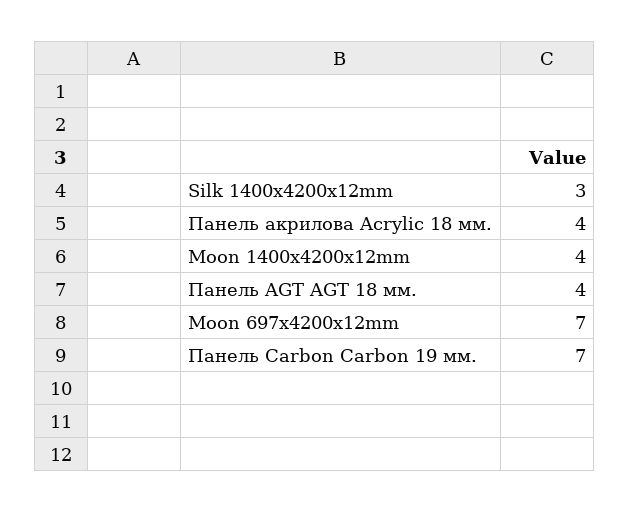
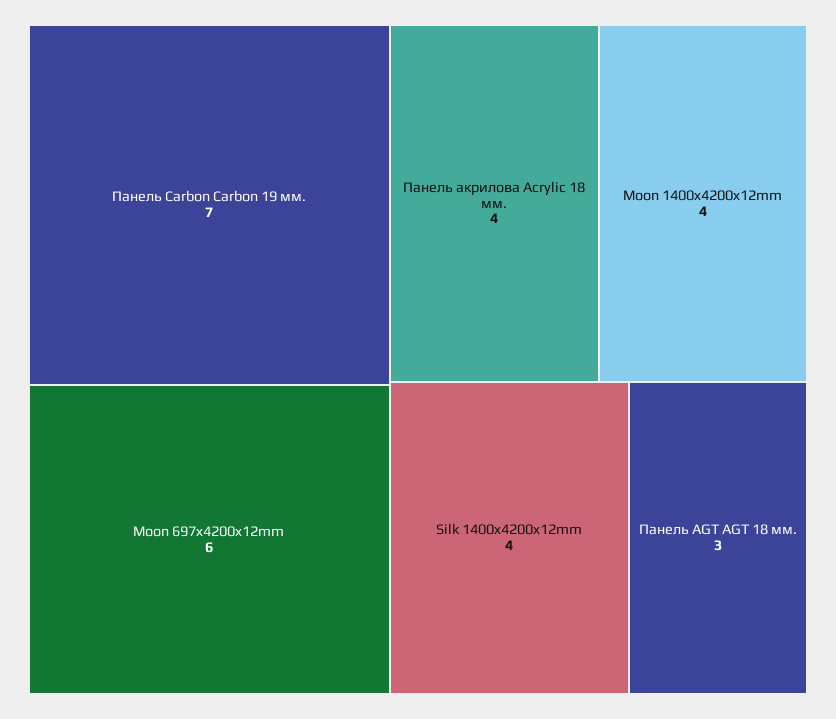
  {
-   "Silk 1400x4200x12mm": 3,
+   "Silk 1400x4200x12mm": 4,
    "Панель акрилова Acrylic 18 мм.": 4,
    "Moon 1400x4200x12mm": 4,
-   "Панель AGT AGT 18 мм.": 4,
+   "Панель AGT AGT 18 мм.": 3,
-   "Moon 697x4200x12mm": 7,
+   "Moon 697x4200x12mm": 6,
    "Панель Carbon Carbon 19 мм.": 7
  }

